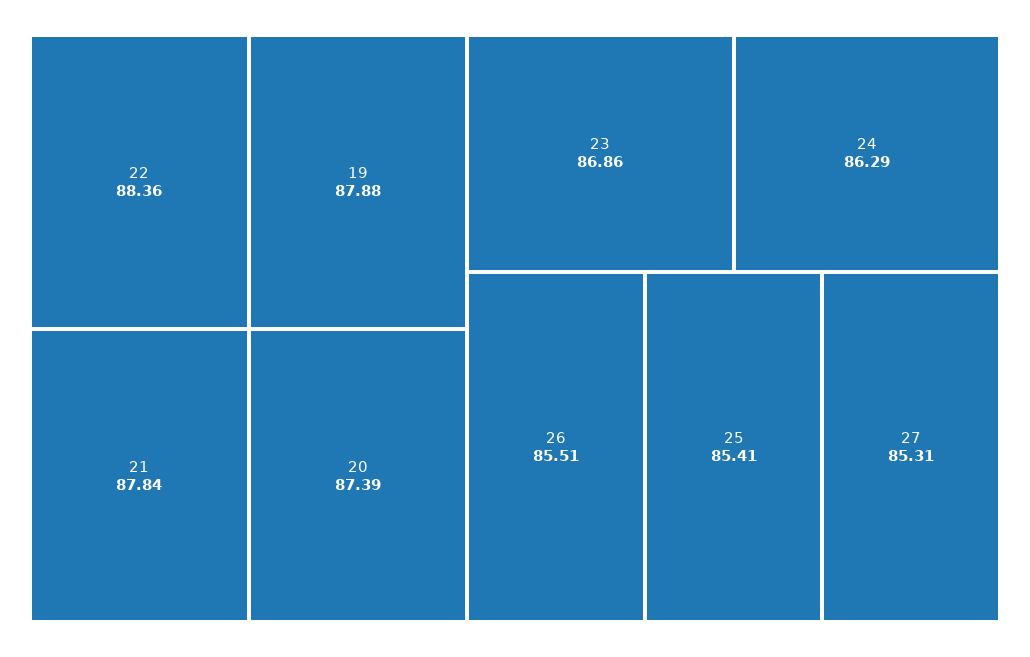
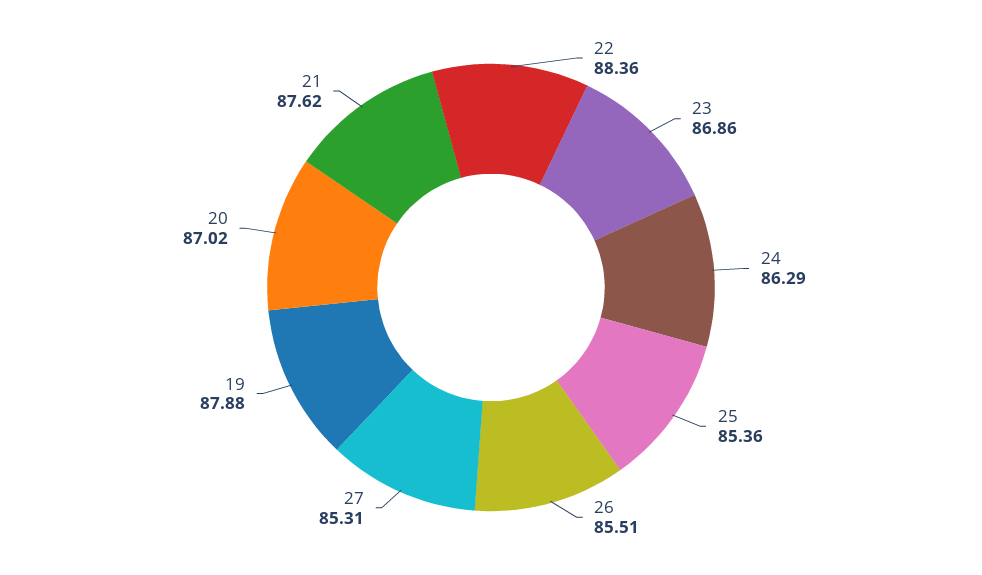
  {
    "22": 88.36,
    "19": 87.88,
-   "21": 87.84,
+   "21": 87.62,
-   "20": 87.39,
+   "20": 87.02,
    "23": 86.86,
    "24": 86.29,
    "26": 85.51,
-   "25": 85.41,
+   "25": 85.36,
    "27": 85.31
  }

